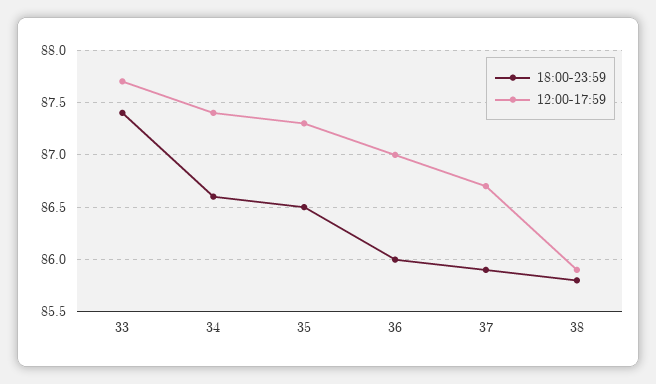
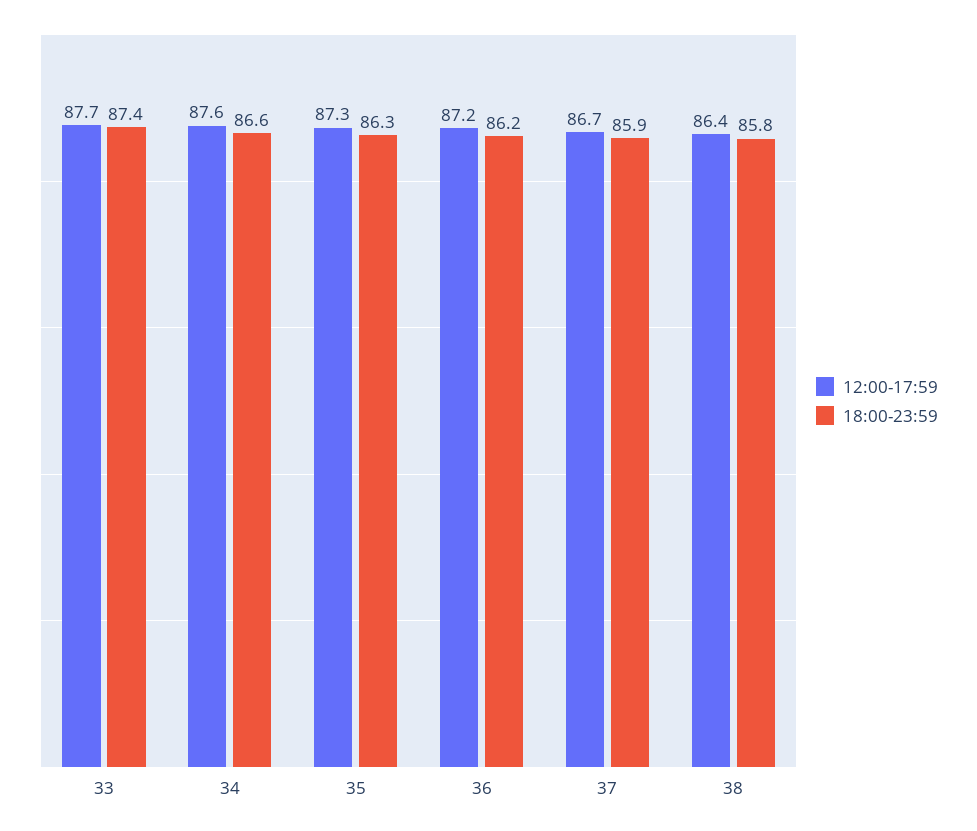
  {
    "18:00-23:59": {
      "33": 87.4,
      "34": 86.6,
-     "35": 86.5,
+     "35": 86.3,
-     "36": 86,
+     "36": 86.2,
      "37": 85.9,
      "38": 85.8
    },
    "12:00-17:59": {
      "33": 87.7,
-     "34": 87.4,
+     "34": 87.6,
      "35": 87.3,
-     "36": 87,
+     "36": 87.2,
      "37": 86.7,
-     "38": 85.9
+     "38": 86.4
    }
  }

